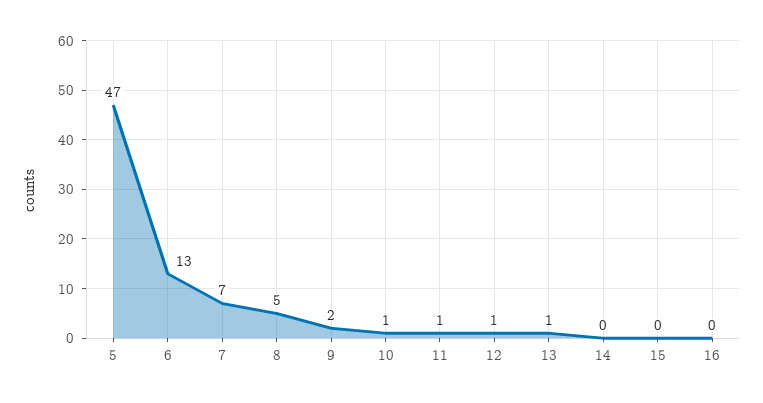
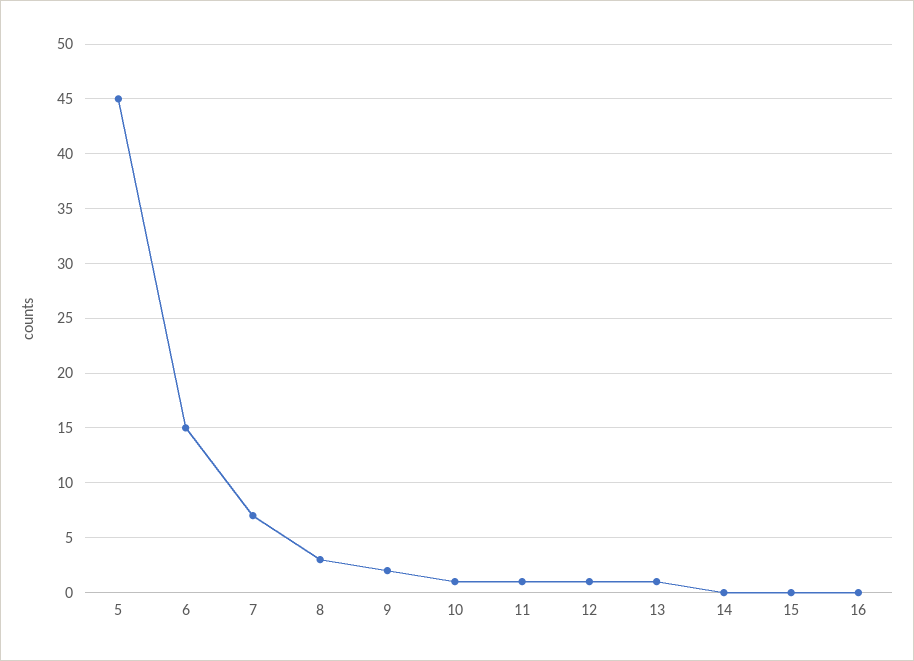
  {
-   "5": 47,
+   "5": 45,
-   "6": 13,
+   "6": 15,
    "7": 7,
-   "8": 5,
+   "8": 3,
    "9": 2,
    "10": 1,
    "11": 1,
    "12": 1,
    "13": 1,
    "14": 0,
    "15": 0,
    "16": 0
  }

